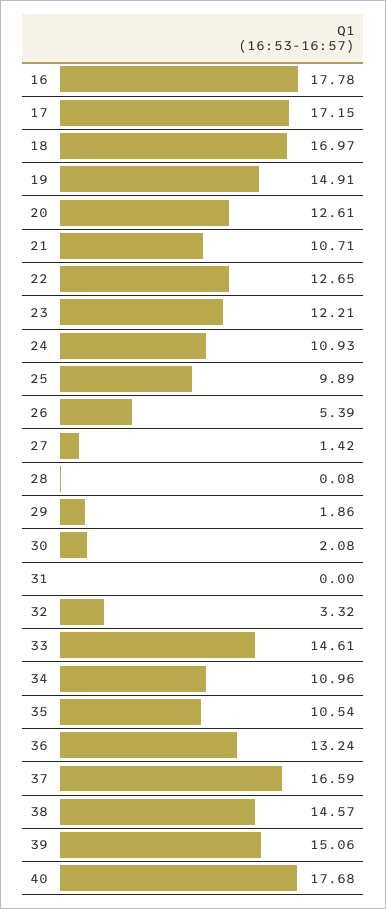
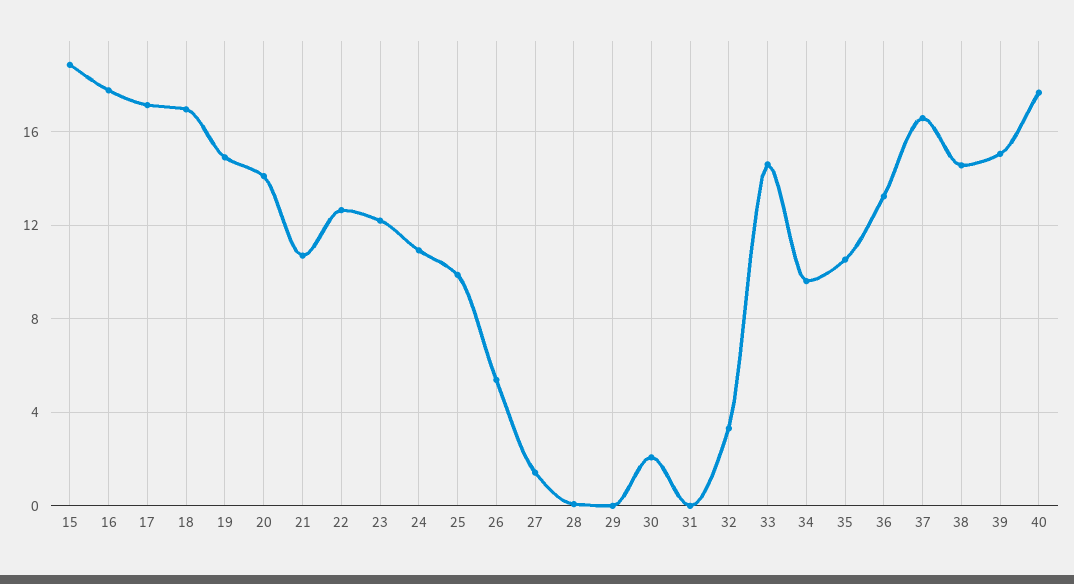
  {
    "16": 17.78,
    "17": 17.15,
    "18": 16.97,
    "19": 14.91,
-   "20": 12.61,
+   "20": 14,
    "21": 10.71,
    "22": 12.65,
    "23": 12.21,
    "24": 10.93,
    "25": 9.89,
    "26": 5.39,
    "27": 1.42,
    "28": 0.08,
-   "29": 1.86,
+   "29": 0,
    "30": 2.08,
    "31": 0,
    "32": 3.32,
    "33": 14.61,
-   "34": 10.96,
+   "34": 9.5,
    "35": 10.54,
    "36": 13.24,
    "37": 16.59,
    "38": 14.57,
    "39": 15.06,
-   "40": 17.68
+   "40": 17.68,
+   "15": 19
  }

